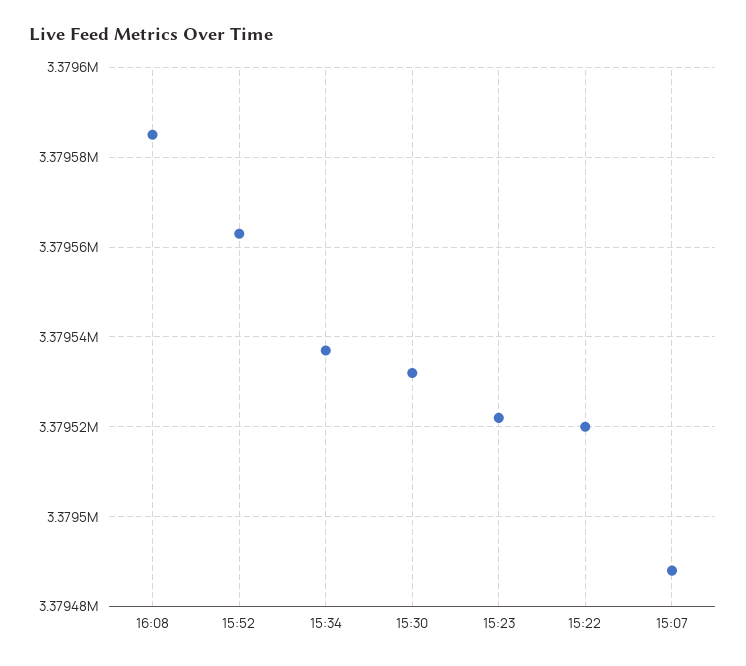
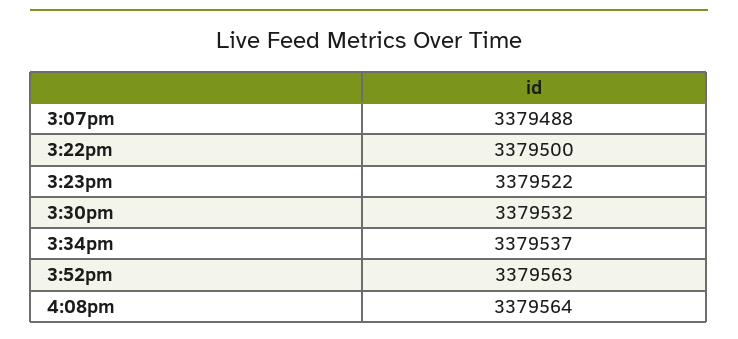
  {
-   "16:08": 3379585,
+   "16:08": 3379564,
    "15:52": 3379563,
    "15:34": 3379537,
    "15:30": 3379532,
    "15:23": 3379522,
-   "15:22": 3379520,
+   "15:22": 3379500,
    "15:07": 3379488
  }

